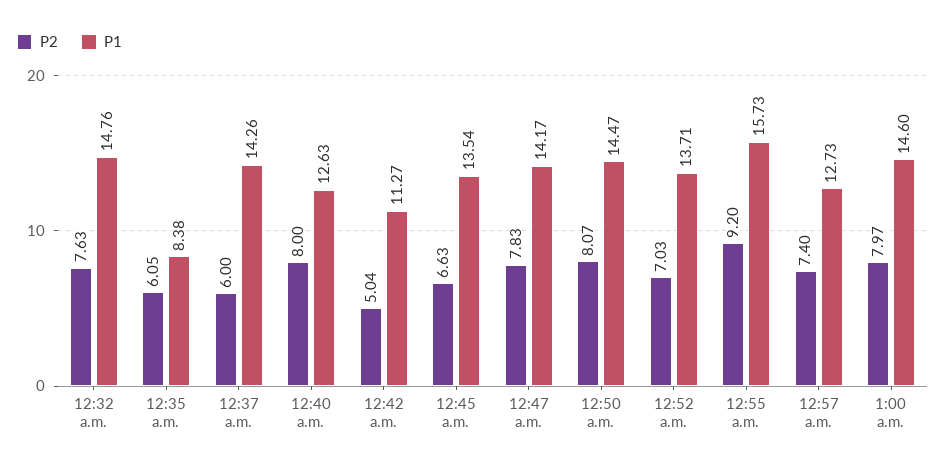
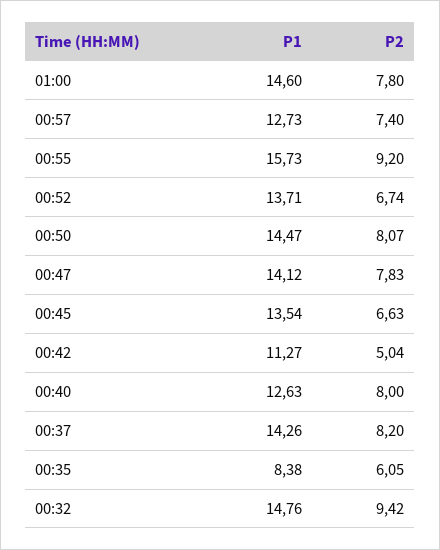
  {
    "P2": {
-     "12:32 a.m.": 7.63,
+     "12:32 a.m.": 9.42,
      "12:35 a.m.": 6.05,
-     "12:37 a.m.": 6,
+     "12:37 a.m.": 8.2,
      "12:40 a.m.": 8,
      "12:42 a.m.": 5.04,
      "12:45 a.m.": 6.63,
      "12:47 a.m.": 7.83,
      "12:50 a.m.": 8.07,
-     "12:52 a.m.": 7.03,
+     "12:52 a.m.": 6.74,
      "12:55 a.m.": 9.2,
      "12:57 a.m.": 7.4,
-     "1:00 a.m.": 7.97
+     "1:00 a.m.": 7.8
    },
    "P1": {
      "12:32 a.m.": 14.76,
      "12:35 a.m.": 8.38,
      "12:37 a.m.": 14.26,
      "12:40 a.m.": 12.63,
      "12:42 a.m.": 11.27,
      "12:45 a.m.": 13.54,
-     "12:47 a.m.": 14.17,
+     "12:47 a.m.": 14.12,
      "12:50 a.m.": 14.47,
      "12:52 a.m.": 13.71,
      "12:55 a.m.": 15.73,
      "12:57 a.m.": 12.73,
      "1:00 a.m.": 14.6
    }
  }

